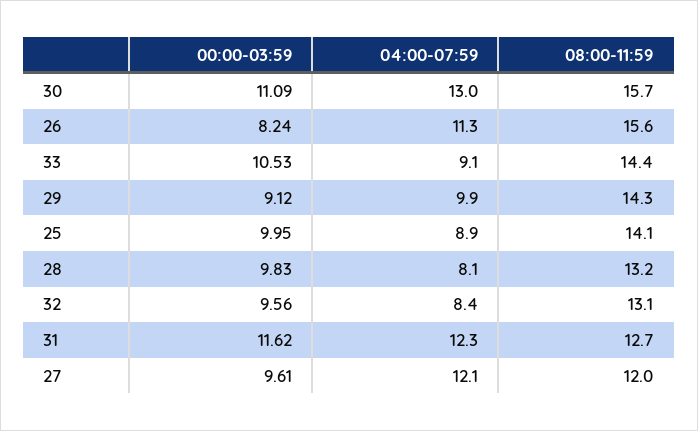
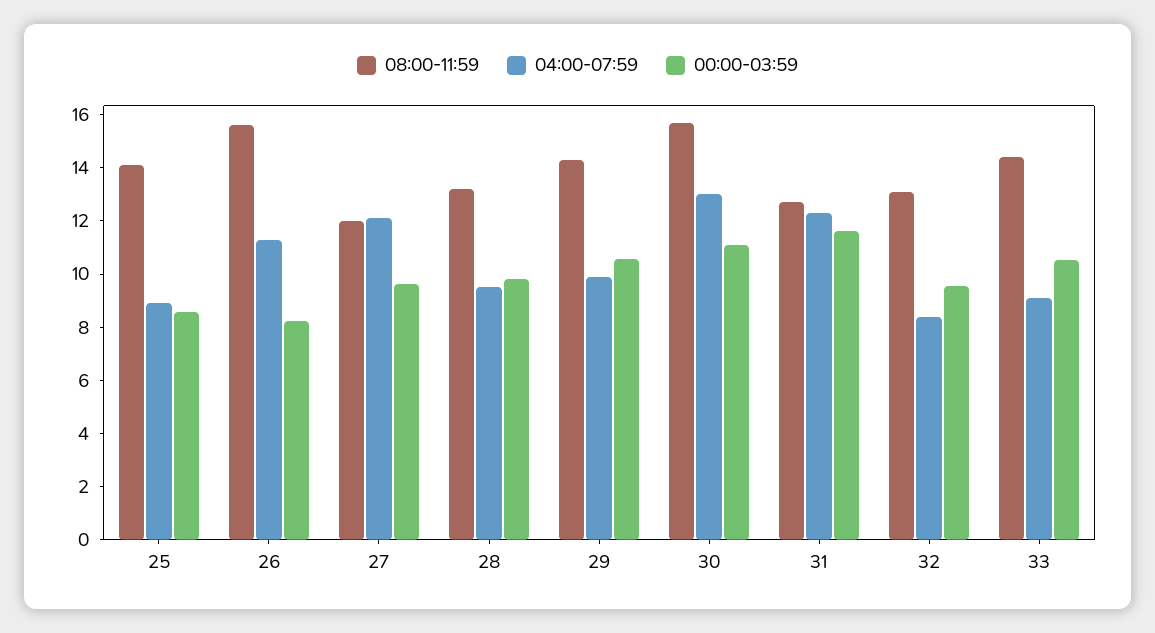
  {
    "00:00-03:59": {
      "30": 11.09,
      "26": 8.24,
      "33": 10.53,
-     "29": 9.12,
+     "29": 10.5,
-     "25": 9.95,
+     "25": 8.5,
      "28": 9.83,
      "32": 9.56,
      "31": 11.62,
      "27": 9.61
    },
    "04:00-07:59": {
      "30": 13,
      "26": 11.3,
      "33": 9.1,
      "29": 9.9,
      "25": 8.9,
-     "28": 8.1,
+     "28": 9.5,
      "32": 8.4,
      "31": 12.3,
      "27": 12.1
    },
    "08:00-11:59": {
      "30": 15.7,
      "26": 15.6,
      "33": 14.4,
      "29": 14.3,
      "25": 14.1,
      "28": 13.2,
      "32": 13.1,
      "31": 12.7,
      "27": 12
    }
  }

